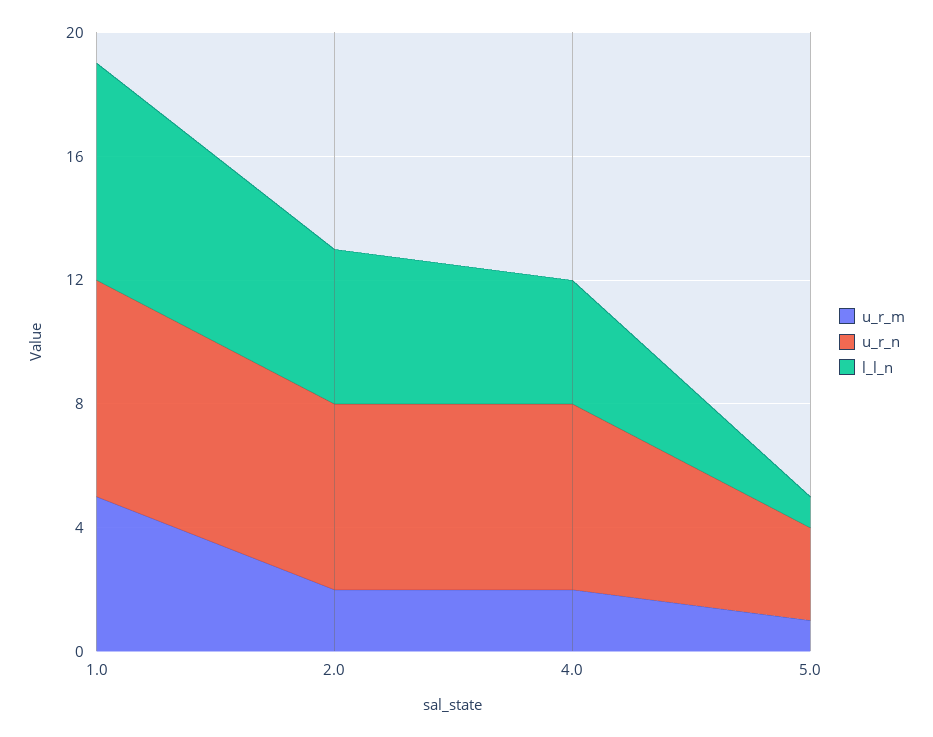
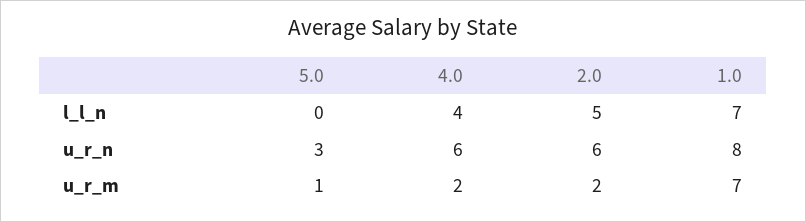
  {
    "u_r_m": {
-     "1.0": 5,
+     "1.0": 7,
      "2.0": 2,
      "4.0": 2,
      "5.0": 1
    },
    "u_r_n": {
-     "1.0": 7,
+     "1.0": 8,
      "2.0": 6,
      "4.0": 6,
      "5.0": 3
    },
    "l_l_n": {
      "1.0": 7,
      "2.0": 5,
      "4.0": 4,
-     "5.0": 1
+     "5.0": 0
    }
  }

